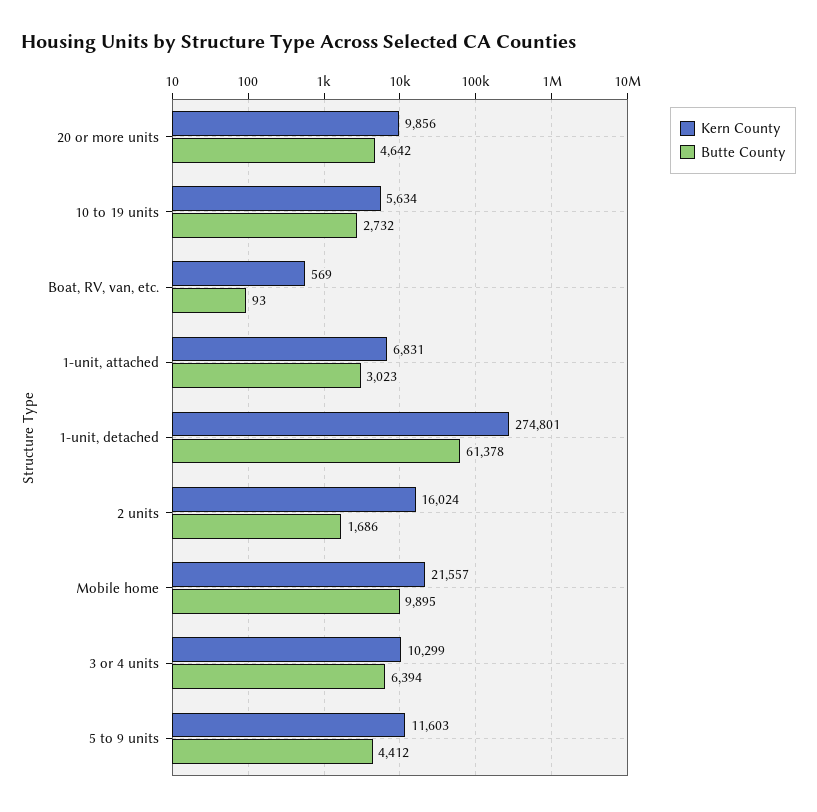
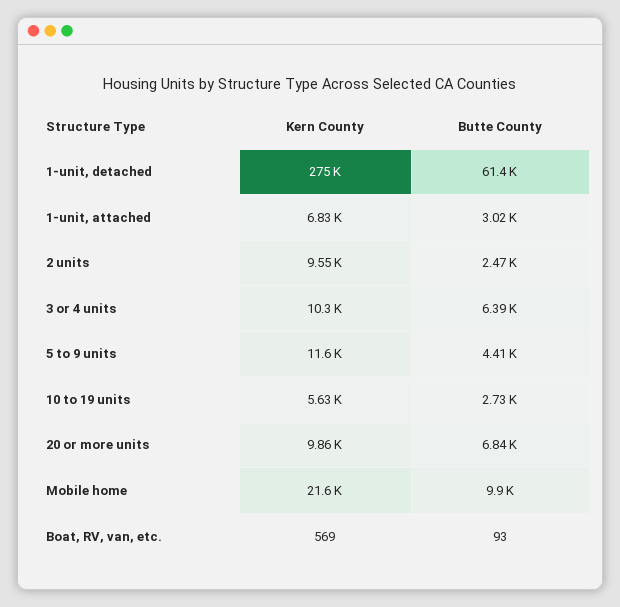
  {
    "Kern County": {
      "20 or more units": 9856,
      "10 to 19 units": 5634,
      "Boat, RV, van, etc.": 569,
      "1-unit, attached": 6831,
      "1-unit, detached": 274801,
-     "2 units": 16024,
+     "2 units": 9550,
      "Mobile home": 21557,
      "3 or 4 units": 10299,
      "5 to 9 units": 11603
    },
    "Butte County": {
-     "20 or more units": 4642,
+     "20 or more units": 6840,
      "10 to 19 units": 2732,
      "Boat, RV, van, etc.": 93,
      "1-unit, attached": 3023,
      "1-unit, detached": 61378,
-     "2 units": 1686,
+     "2 units": 2470,
      "Mobile home": 9895,
      "3 or 4 units": 6394,
      "5 to 9 units": 4412
    }
  }

